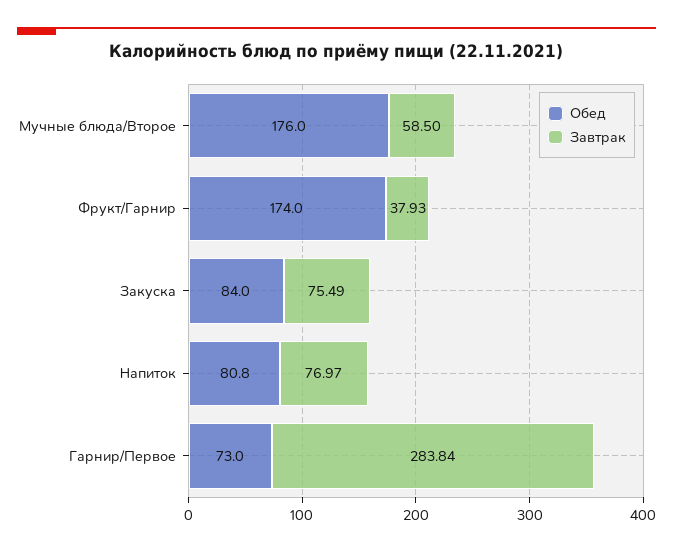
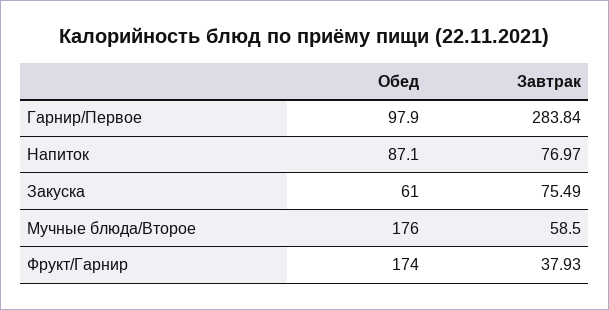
  {
    "Обед": {
      "Мучные блюда/Второе": 176,
      "Фрукт/Гарнир": 174,
-     "Закуска": 84,
+     "Закуска": 61,
-     "Напиток": 80.8,
+     "Напиток": 87.1,
-     "Гарнир/Первое": 73
+     "Гарнир/Первое": 97.9
    },
    "Завтрак": {
      "Мучные блюда/Второе": 58.5,
      "Фрукт/Гарнир": 37.93,
      "Закуска": 75.49,
      "Напиток": 76.97,
      "Гарнир/Первое": 283.84
    }
  }

